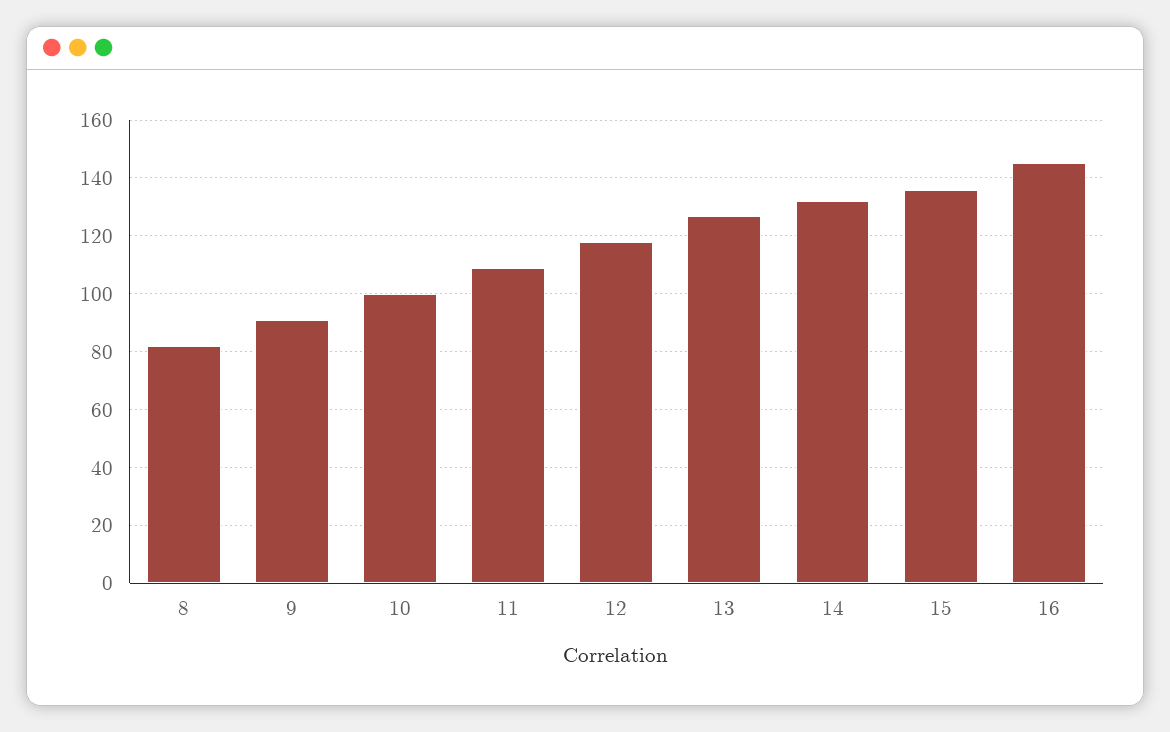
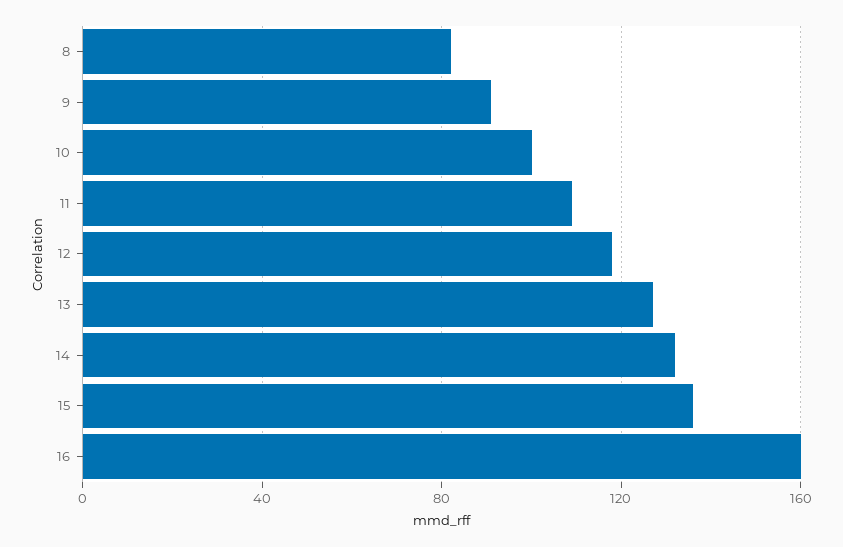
  {
    "8": 80,
    "9": 90,
    "10": 100,
    "11": 110,
    "12": 120,
    "13": 125,
    "14": 130,
    "15": 135,
-   "16": 145
+   "16": 160
  }

